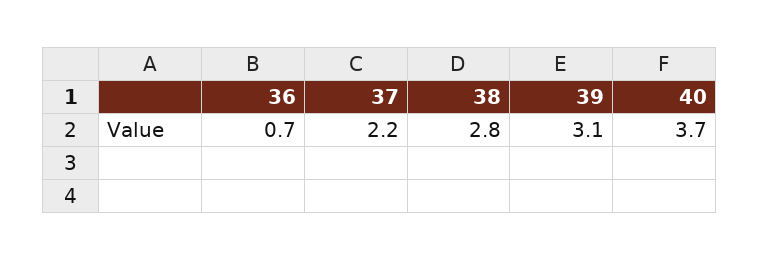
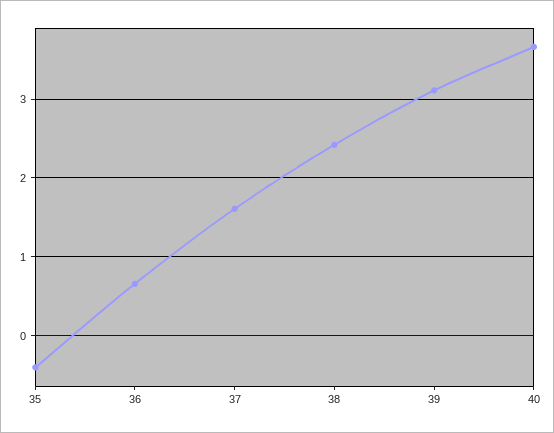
  {
    "36": 0.7,
-   "37": 2.2,
+   "37": 1.6,
-   "38": 2.8,
+   "38": 2.4,
    "39": 3.1,
-   "40": 3.7
+   "40": 3.7,
+   "35": -0.4
  }

